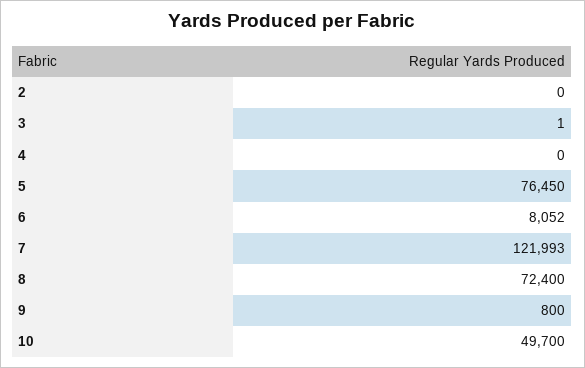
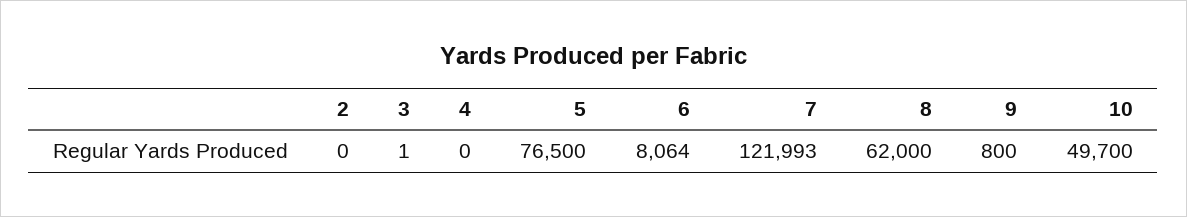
  {
    "2": 0,
    "3": 1,
    "4": 0,
-   "5": 76450,
+   "5": 76500,
-   "6": 8052,
+   "6": 8064,
    "7": 121993,
-   "8": 72400,
+   "8": 62000,
    "9": 800,
    "10": 49700
  }

